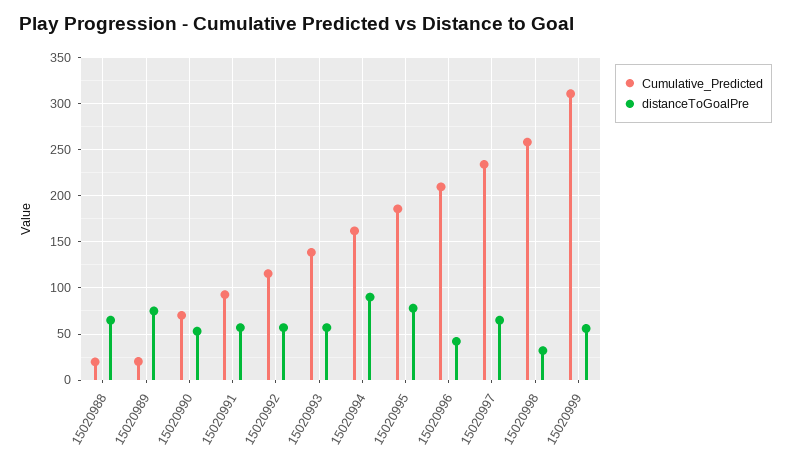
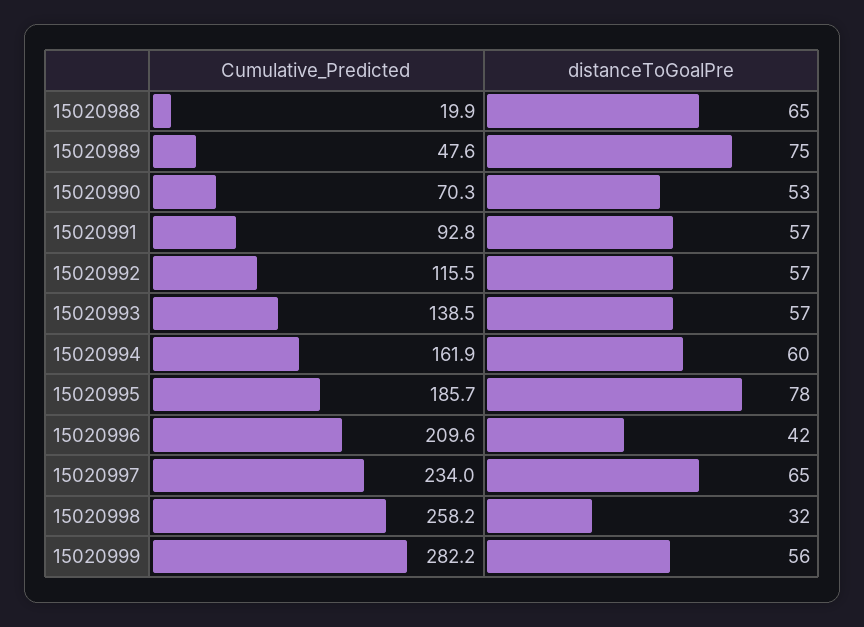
  {
    "Cumulative_Predicted": {
      "15020988": 19.9,
-     "15020989": 20,
+     "15020989": 47.6,
      "15020990": 70.3,
      "15020991": 92.8,
      "15020992": 115.5,
      "15020993": 138.5,
      "15020994": 161.9,
      "15020995": 185.7,
      "15020996": 209.6,
      "15020997": 234,
      "15020998": 258.2,
-     "15020999": 310
+     "15020999": 282.2
    },
    "distanceToGoalPre": {
      "15020988": 65,
      "15020989": 75,
      "15020990": 53,
      "15020991": 57,
      "15020992": 57,
      "15020993": 57,
-     "15020994": 90,
+     "15020994": 60,
      "15020995": 78,
      "15020996": 42,
      "15020997": 65,
      "15020998": 32,
      "15020999": 56
    }
  }

